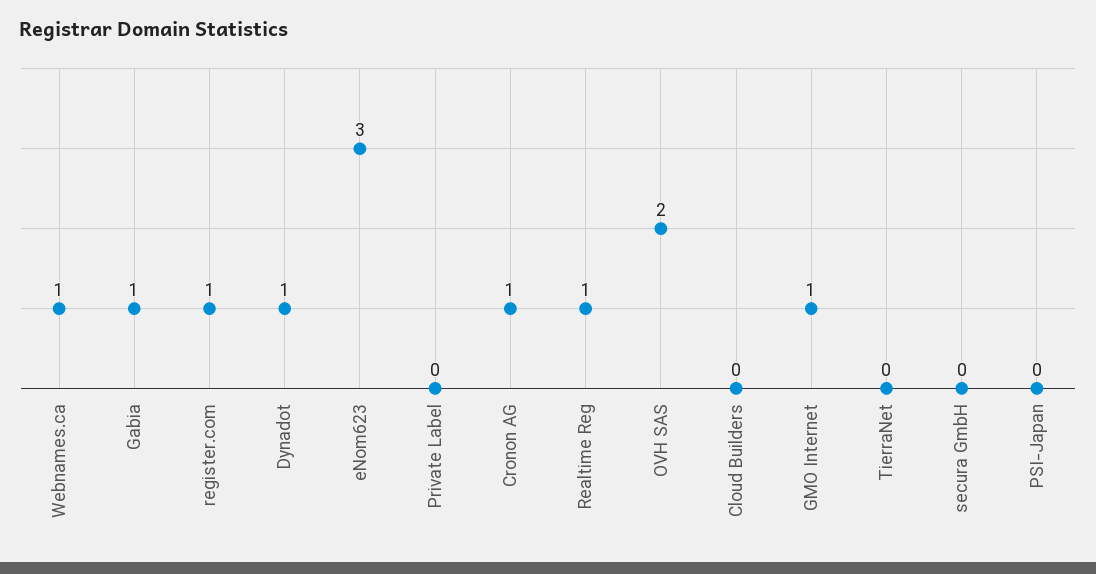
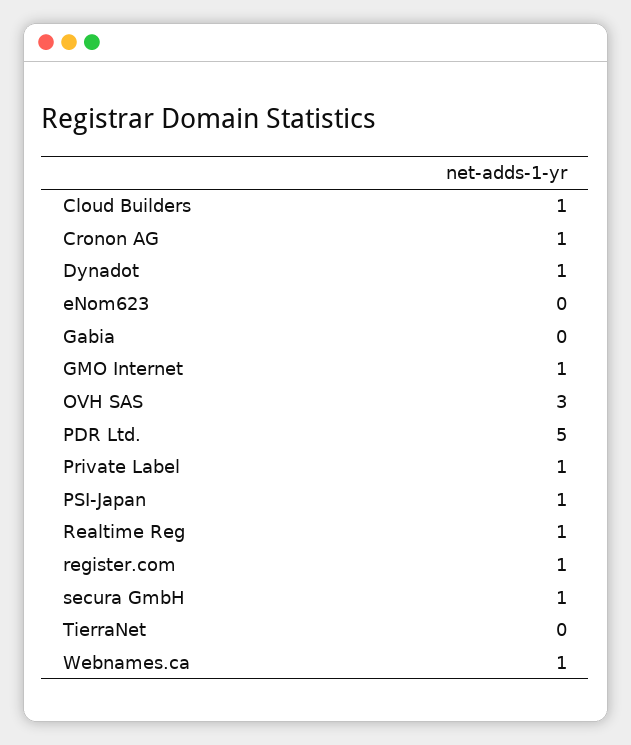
  {
    "Webnames.ca": 1,
-   "Gabia": 1,
+   "Gabia": 0,
    "register.com": 1,
    "Dynadot": 1,
-   "eNom623": 3,
+   "eNom623": 0,
-   "Private Label": 0,
+   "Private Label": 1,
    "Cronon AG": 1,
    "Realtime Reg": 1,
-   "OVH SAS": 2,
+   "OVH SAS": 3,
-   "Cloud Builders": 0,
+   "Cloud Builders": 1,
    "GMO Internet": 1,
    "TierraNet": 0,
-   "secura GmbH": 0,
+   "secura GmbH": 1,
-   "PSI-Japan": 0
+   "PSI-Japan": 1,
+   "PDR Ltd.": 5
  }

